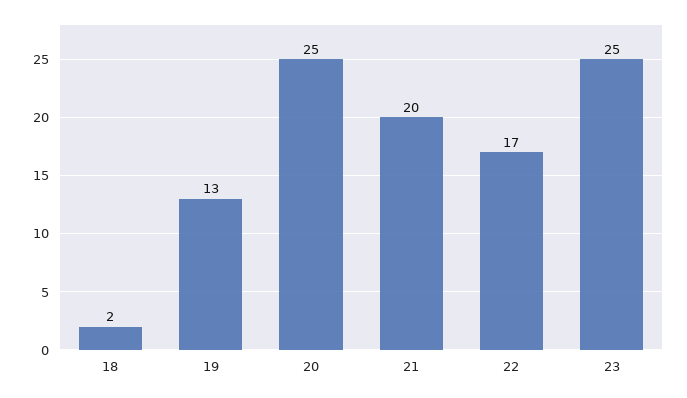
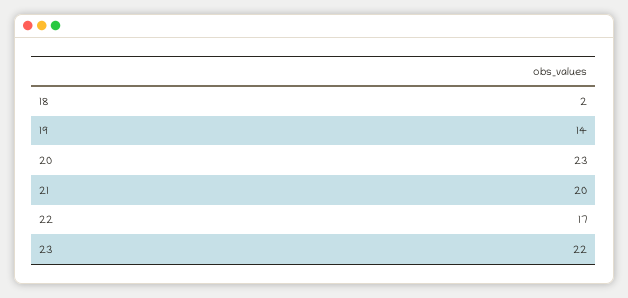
  {
    "18": 2,
-   "19": 13,
+   "19": 14,
-   "20": 25,
+   "20": 23,
    "21": 20,
    "22": 17,
-   "23": 25
+   "23": 22
  }

